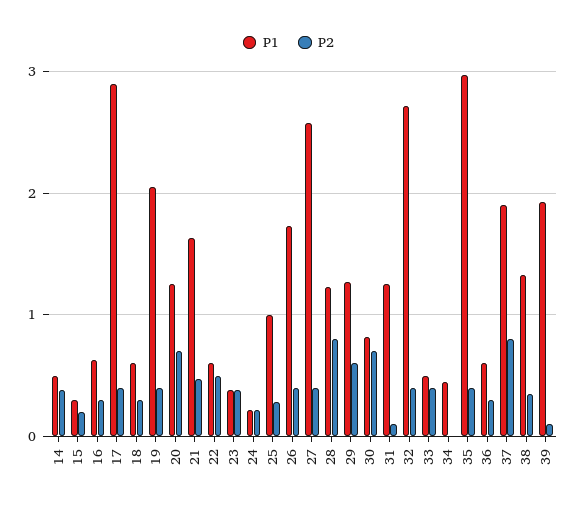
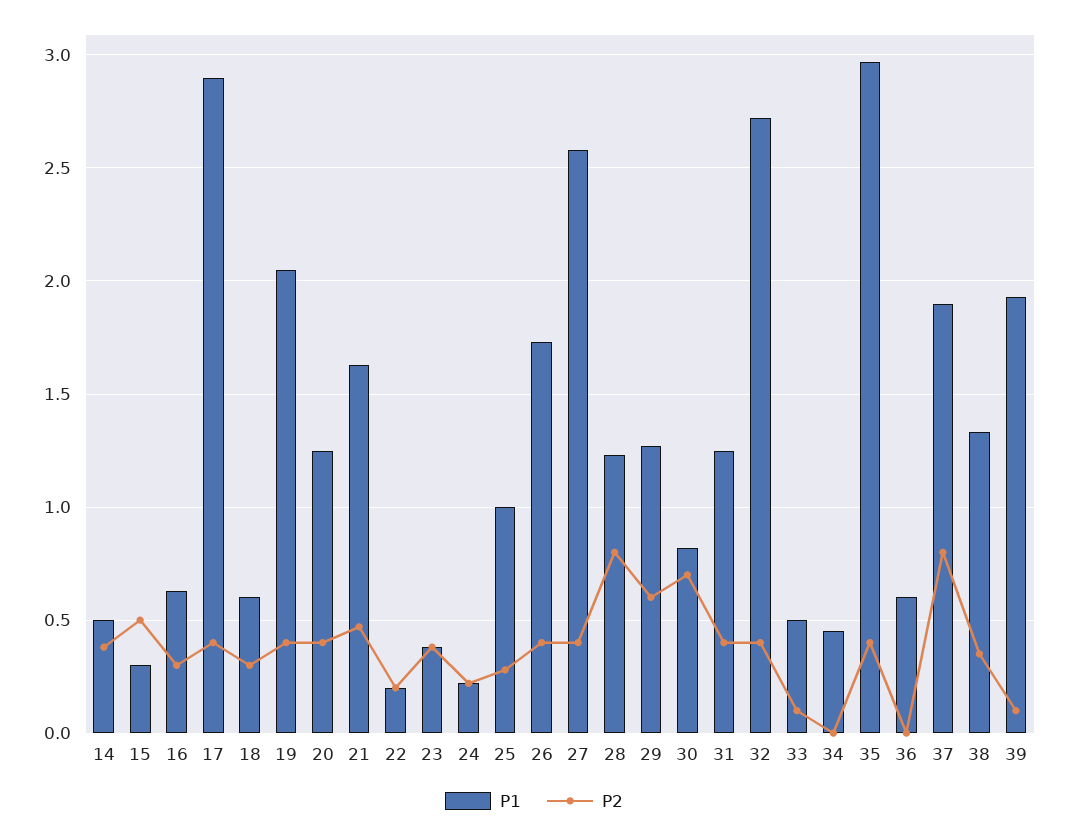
  {
    "P1": {
      "14": 0.5,
      "15": 0.3,
      "16": 0.65,
      "17": 2.9,
      "18": 0.6,
      "19": 2.05,
      "20": 1.25,
      "21": 1.65,
-     "22": 0.6,
+     "22": 0.2,
      "23": 0.4,
      "24": 0.2,
      "25": 1,
      "26": 1.75,
      "27": 2.6,
      "28": 1.25,
      "29": 1.25,
      "30": 0.8,
      "31": 1.25,
      "32": 2.7,
      "33": 0.5,
      "34": 0.45,
      "35": 2.95,
      "36": 0.6,
      "37": 1.9,
      "38": 1.35,
      "39": 1.95
    },
    "P2": {
      "14": 0.4,
-     "15": 0.2,
+     "15": 0.5,
      "16": 0.3,
      "17": 0.4,
      "18": 0.3,
      "19": 0.4,
-     "20": 0.7,
+     "20": 0.4,
      "21": 0.45,
-     "22": 0.5,
+     "22": 0.2,
      "23": 0.4,
      "24": 0.2,
      "25": 0.3,
      "26": 0.4,
      "27": 0.4,
      "28": 0.8,
      "29": 0.6,
      "30": 0.7,
-     "31": 0.1,
+     "31": 0.4,
      "32": 0.4,
-     "33": 0.4,
+     "33": 0.1,
      "34": 0,
      "35": 0.4,
-     "36": 0.3,
+     "36": 0,
      "37": 0.8,
      "38": 0.35,
      "39": 0.1
    }
  }

